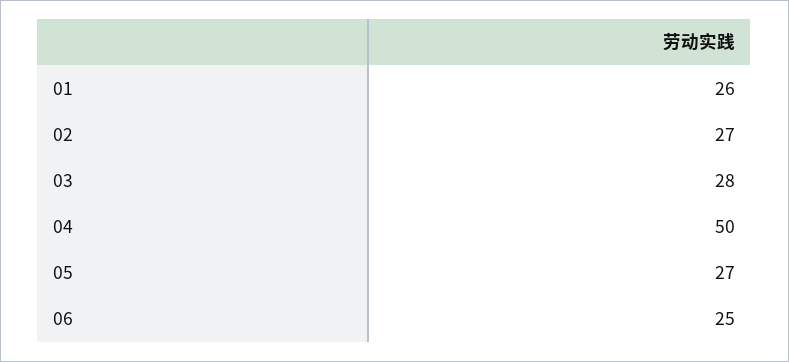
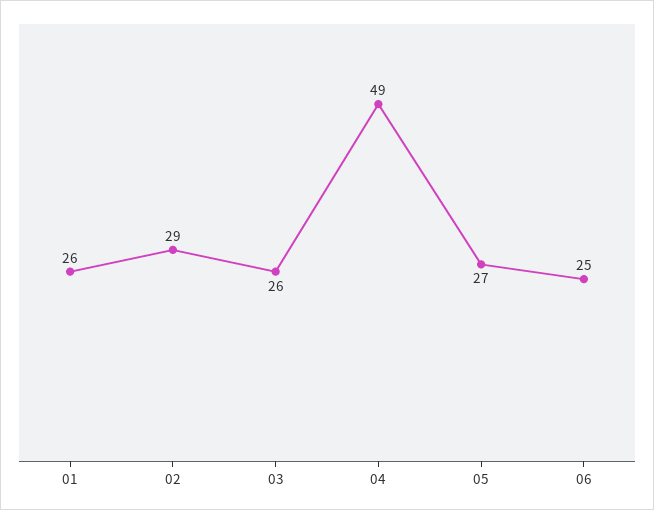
  {
    "01": 26,
-   "02": 27,
+   "02": 29,
-   "03": 28,
+   "03": 26,
-   "04": 50,
+   "04": 49,
    "05": 27,
    "06": 25
  }

